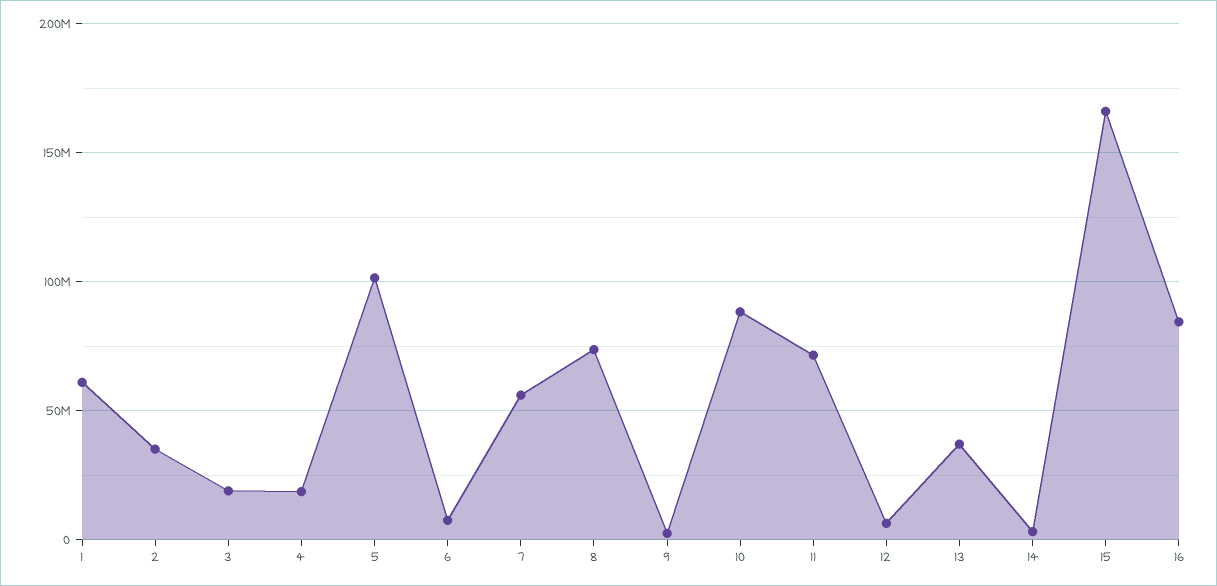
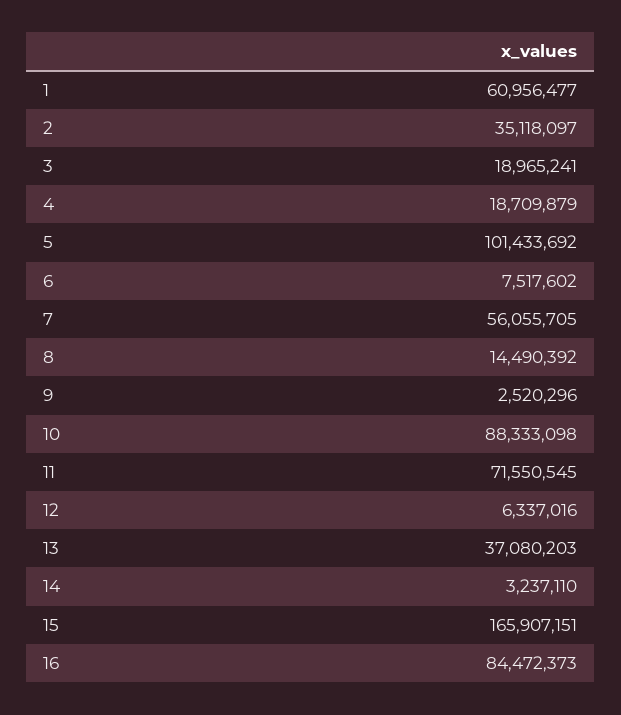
  {
    "1": 60956477,
    "2": 35118097,
    "3": 18965241,
    "4": 18709879,
    "5": 101433692,
    "6": 7517602,
    "7": 56055705,
-   "8": 75000000,
+   "8": 14490392,
    "9": 2520296,
    "10": 88333098,
    "11": 71550545,
    "12": 6337016,
    "13": 37080203,
    "14": 3237110,
    "15": 165907151,
    "16": 84472373
  }

